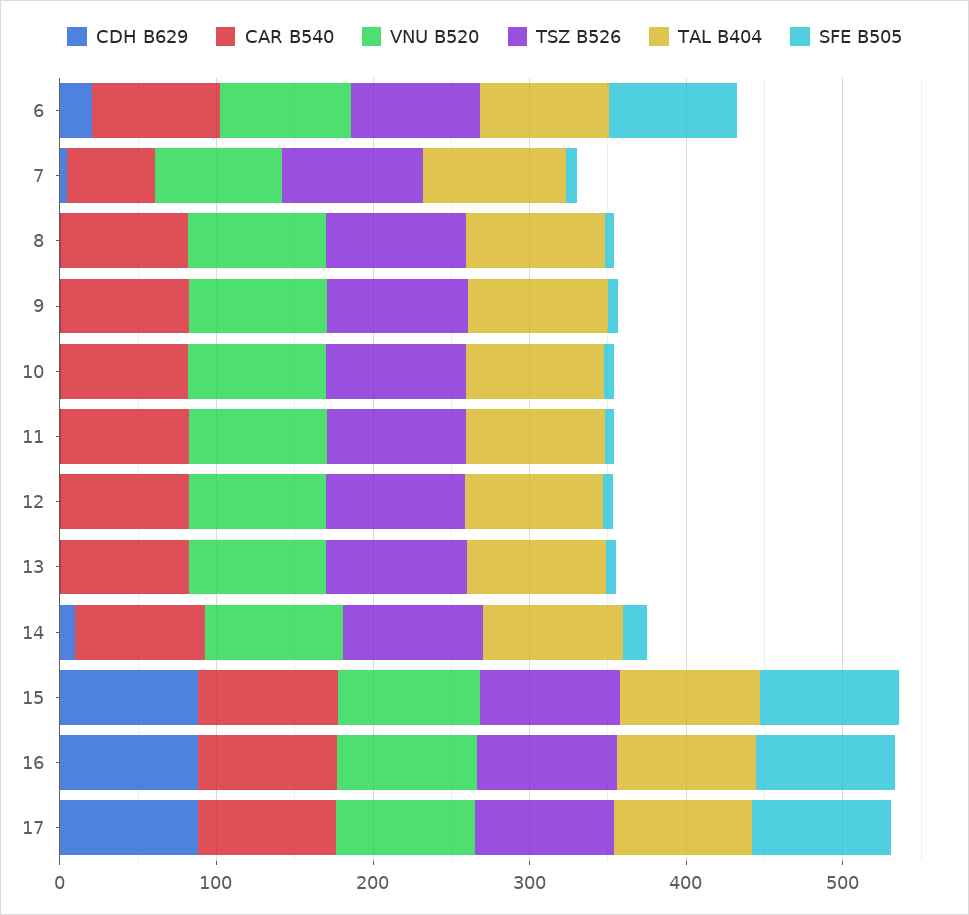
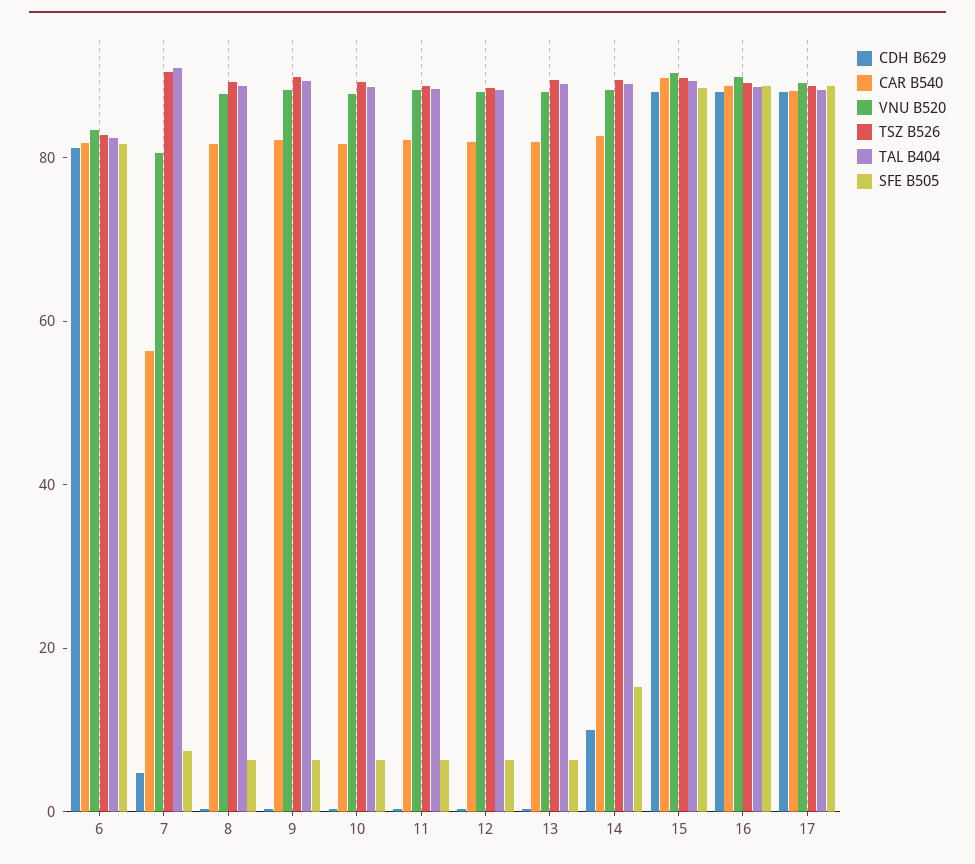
  {
    "CDH B629": {
-     "6": 20,
+     "6": 80,
      "7": 5,
      "8": 0,
      "9": 0,
      "10": 0,
      "11": 0,
      "12": 0,
      "13": 0,
      "14": 10,
      "15": 90,
      "16": 90,
      "17": 90
    },
    "CAR B540": {
      "6": 80,
      "7": 55,
      "8": 80,
      "9": 80,
      "10": 80,
      "11": 80,
      "12": 80,
      "13": 80,
      "14": 85,
      "15": 90,
      "16": 90,
      "17": 90
    },
    "VNU B520": {
      "6": 85,
      "7": 80,
      "8": 90,
      "9": 90,
      "10": 90,
      "11": 90,
      "12": 90,
      "13": 90,
      "14": 90,
      "15": 90,
      "16": 90,
      "17": 90
    },
    "TSZ B526": {
      "6": 85,
      "7": 90,
      "8": 90,
      "9": 90,
      "10": 90,
      "11": 90,
      "12": 90,
      "13": 90,
      "14": 90,
      "15": 90,
      "16": 90,
      "17": 90
    },
    "TAL B404": {
      "6": 80,
      "7": 90,
      "8": 90,
      "9": 90,
      "10": 90,
      "11": 90,
      "12": 90,
      "13": 90,
      "14": 90,
      "15": 90,
      "16": 90,
      "17": 90
    },
    "SFE B505": {
      "6": 80,
      "7": 5,
      "8": 5,
      "9": 5,
      "10": 5,
      "11": 5,
      "12": 5,
      "13": 5,
      "14": 15,
      "15": 90,
      "16": 90,
      "17": 90
    }
  }

